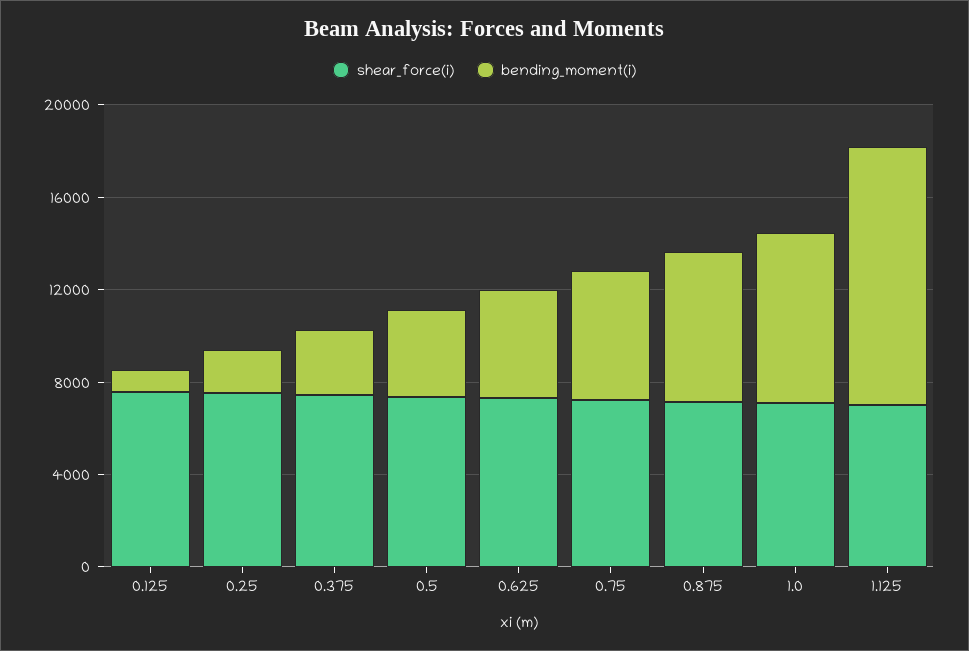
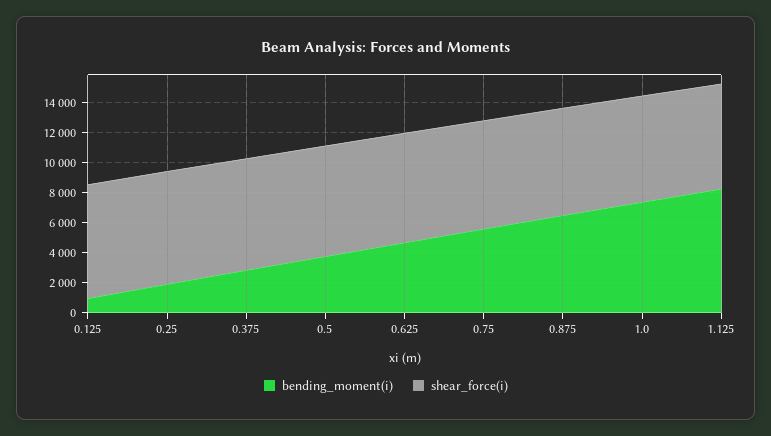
  {
    "shear_force(i)": {
      "0.125": 8000,
      "0.25": 8000,
      "0.375": 7000,
      "0.5": 7000,
      "0.625": 7000,
      "0.75": 7000,
      "0.875": 7000,
      "1.0": 7000,
      "1.125": 7000
    },
    "bending_moment(i)": {
      "0.125": 1000,
      "0.25": 2000,
      "0.375": 3000,
      "0.5": 4000,
      "0.625": 5000,
      "0.75": 6000,
      "0.875": 6000,
      "1.0": 7000,
-     "1.125": 11000
+     "1.125": 8000
    }
  }

